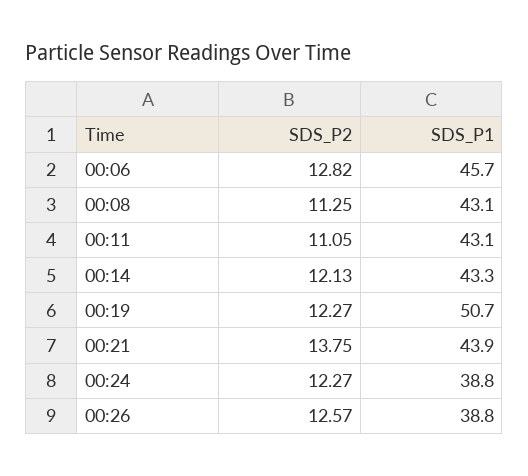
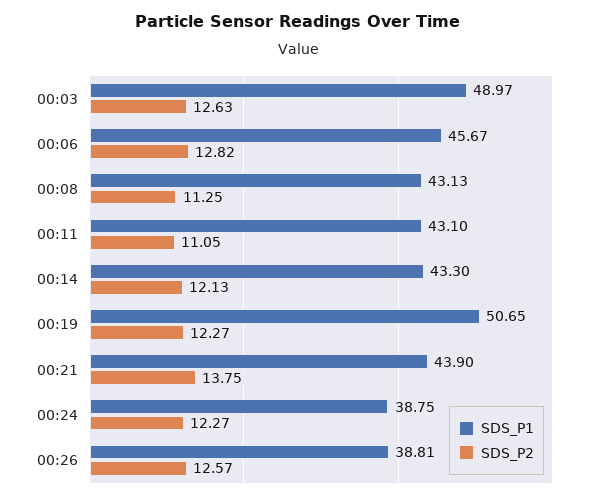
  {
    "SDS_P2": {
      "00:06": 12.82,
      "00:08": 11.25,
      "00:11": 11.05,
      "00:14": 12.13,
      "00:19": 12.27,
      "00:21": 13.75,
      "00:24": 12.27,
-     "00:26": 12.57
+     "00:26": 12.57,
+     "00:03": 12.63
    },
    "SDS_P1": {
      "00:06": 45.67,
      "00:08": 43.13,
      "00:11": 43.1,
      "00:14": 43.3,
      "00:19": 50.65,
      "00:21": 43.9,
      "00:24": 38.75,
-     "00:26": 38.81
+     "00:26": 38.81,
+     "00:03": 48.97
    }
  }

